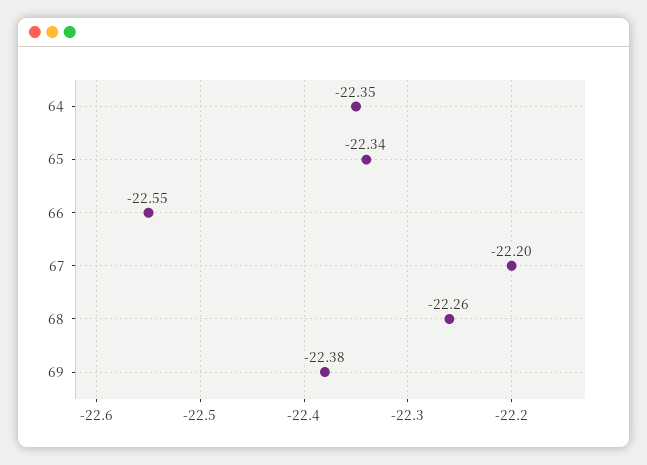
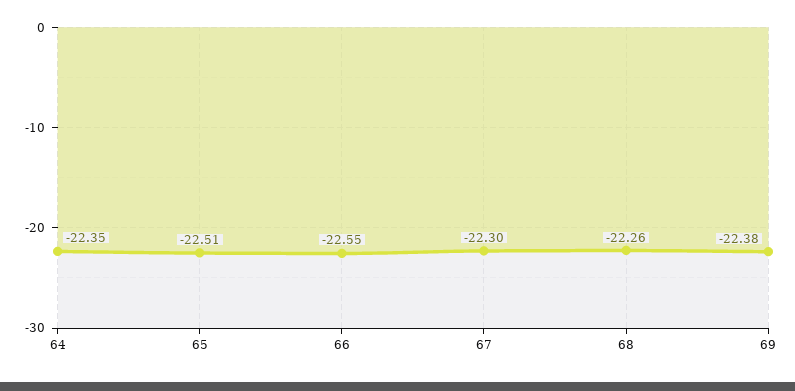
  {
    "64": -22.35,
-   "65": -22.34,
+   "65": -22.51,
    "66": -22.55,
-   "67": -22.2,
+   "67": -22.3,
    "68": -22.26,
    "69": -22.38
  }

